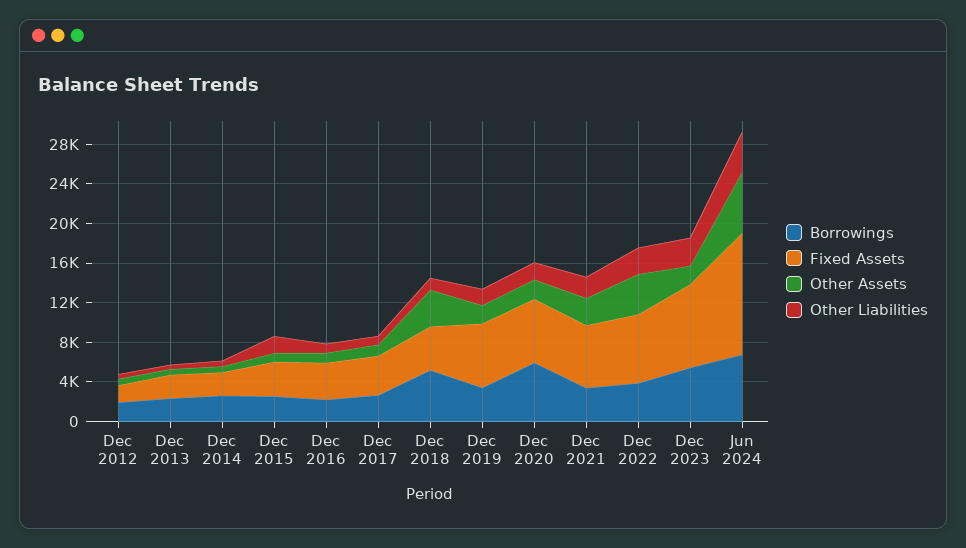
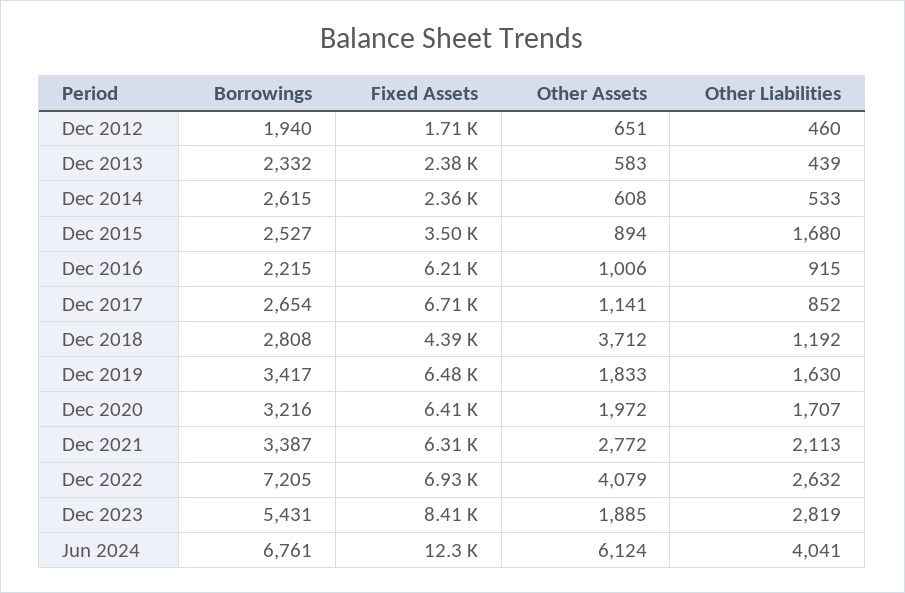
  {
    "Borrowings": {
      "Dec 2012": 1940,
      "Dec 2013": 2332,
      "Dec 2014": 2615,
      "Dec 2015": 2527,
      "Dec 2016": 2215,
      "Dec 2017": 2654,
-     "Dec 2018": 5000,
+     "Dec 2018": 2808,
      "Dec 2019": 3417,
-     "Dec 2020": 6000,
+     "Dec 2020": 3216,
      "Dec 2021": 3387,
-     "Dec 2022": 4000,
+     "Dec 2022": 7205,
      "Dec 2023": 5431,
      "Jun 2024": 6761
    },
    "Fixed Assets": {
      "Dec 2012": 1710,
      "Dec 2013": 2380,
      "Dec 2014": 2360,
      "Dec 2015": 3500,
-     "Dec 2016": 4000,
+     "Dec 2016": 6210,
-     "Dec 2017": 4000,
+     "Dec 2017": 6710,
      "Dec 2018": 4390,
      "Dec 2019": 6480,
      "Dec 2020": 6410,
      "Dec 2021": 6310,
      "Dec 2022": 6930,
      "Dec 2023": 8410,
      "Jun 2024": 12300
    },
    "Other Assets": {
      "Dec 2012": 651,
      "Dec 2013": 583,
      "Dec 2014": 608,
      "Dec 2015": 894,
      "Dec 2016": 1006,
      "Dec 2017": 1141,
      "Dec 2018": 3712,
      "Dec 2019": 1833,
      "Dec 2020": 1972,
      "Dec 2021": 2772,
      "Dec 2022": 4079,
      "Dec 2023": 1885,
      "Jun 2024": 6124
    },
    "Other Liabilities": {
      "Dec 2012": 460,
      "Dec 2013": 439,
      "Dec 2014": 533,
      "Dec 2015": 1680,
      "Dec 2016": 915,
      "Dec 2017": 852,
      "Dec 2018": 1192,
      "Dec 2019": 1630,
      "Dec 2020": 1707,
      "Dec 2021": 2113,
      "Dec 2022": 2632,
      "Dec 2023": 2819,
      "Jun 2024": 4041
    }
  }

